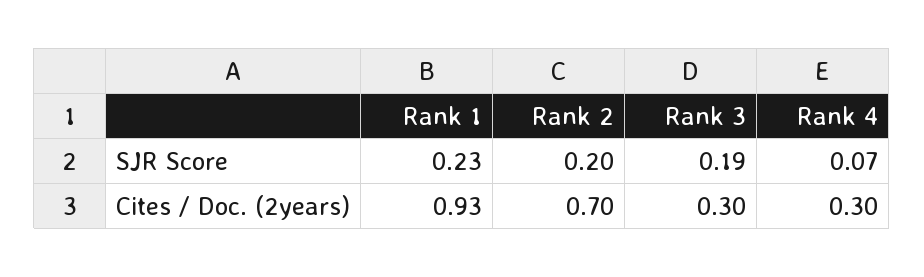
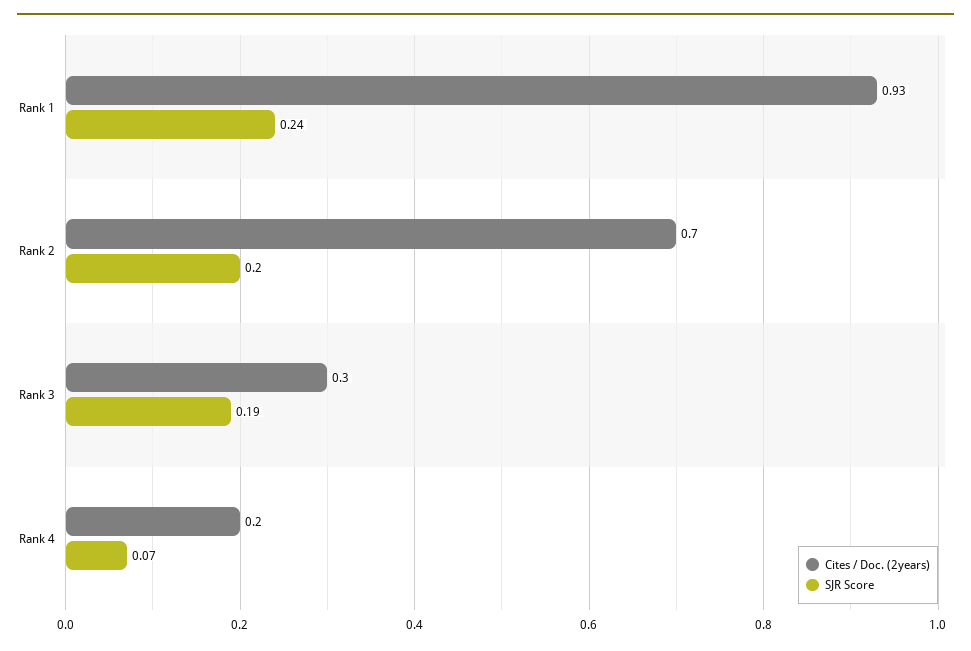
  {
    "SJR Score": {
-     "Rank 1": 0.23,
+     "Rank 1": 0.24,
      "Rank 2": 0.2,
      "Rank 3": 0.19,
      "Rank 4": 0.07
    },
    "Cites / Doc. (2years)": {
      "Rank 1": 0.93,
      "Rank 2": 0.7,
      "Rank 3": 0.3,
-     "Rank 4": 0.3
+     "Rank 4": 0.2
    }
  }

